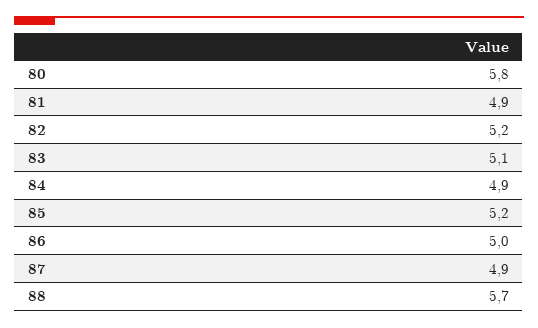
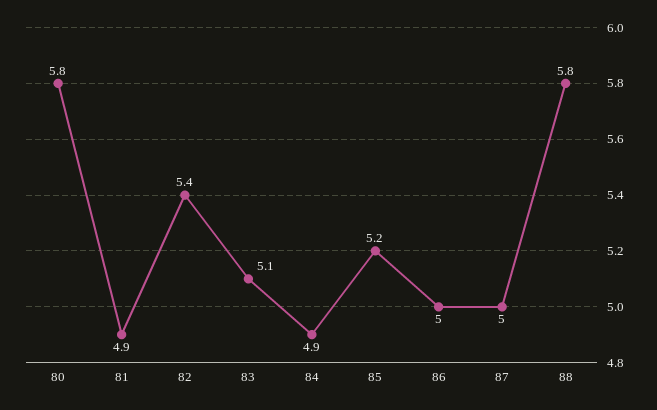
  {
    "80": 5.8,
    "81": 4.9,
-   "82": 5.2,
+   "82": 5.4,
    "83": 5.1,
    "84": 4.9,
    "85": 5.2,
    "86": 5,
-   "87": 4.9,
+   "87": 5,
-   "88": 5.7
+   "88": 5.8
  }

